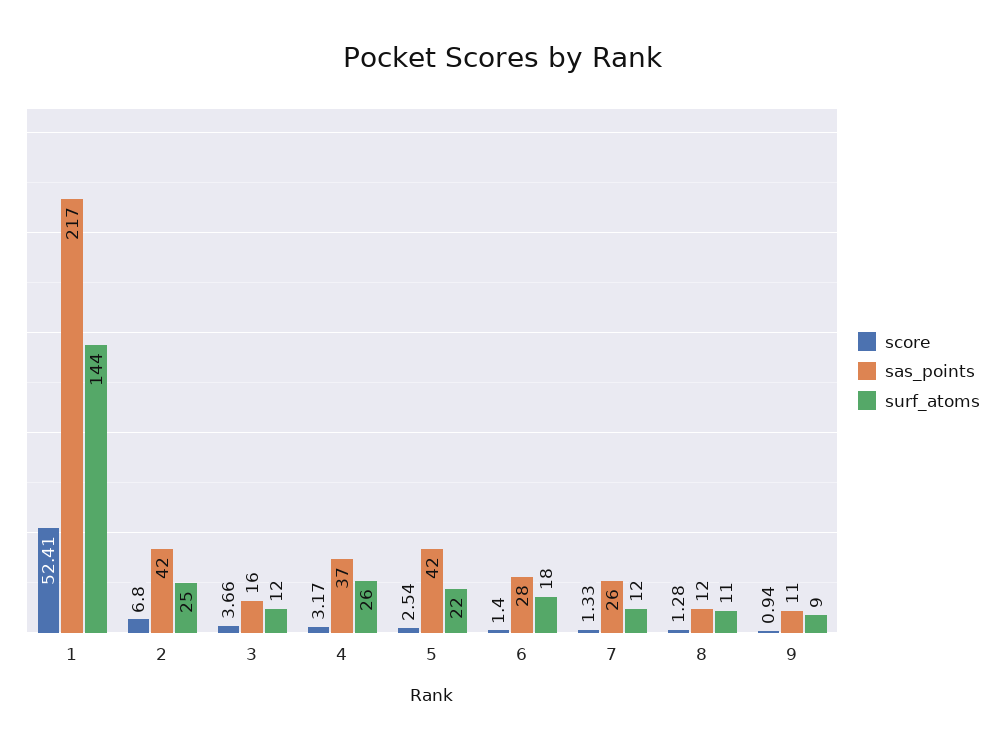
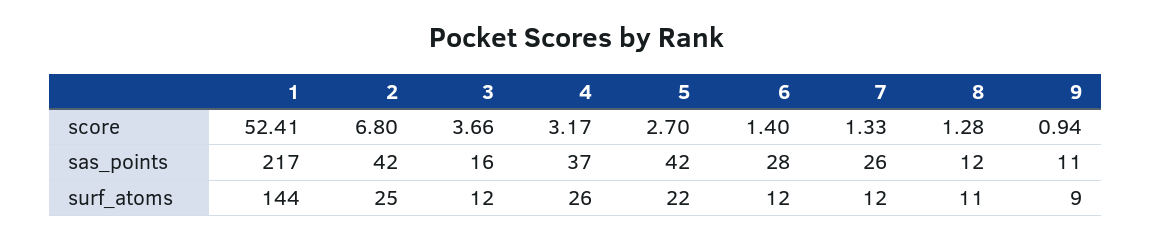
  {
    "score": {
      "1": 52.41,
      "2": 6.8,
      "3": 3.66,
      "4": 3.17,
-     "5": 2.54,
+     "5": 2.7,
      "6": 1.4,
      "7": 1.33,
      "8": 1.28,
      "9": 0.94
    },
    "sas_points": {
      "1": 217,
      "2": 42,
      "3": 16,
      "4": 37,
      "5": 42,
      "6": 28,
      "7": 26,
      "8": 12,
      "9": 11
    },
    "surf_atoms": {
      "1": 144,
      "2": 25,
      "3": 12,
      "4": 26,
      "5": 22,
-     "6": 18,
+     "6": 12,
      "7": 12,
      "8": 11,
      "9": 9
    }
  }

